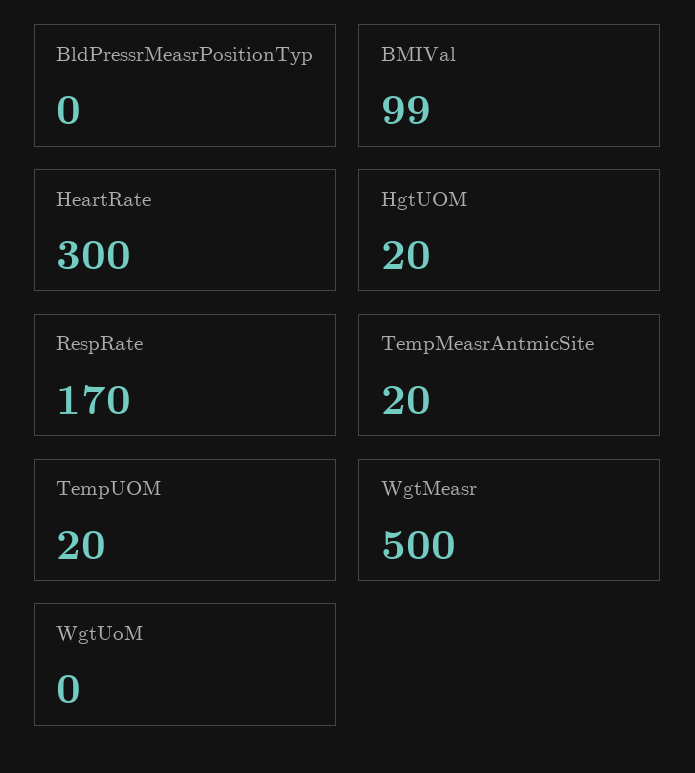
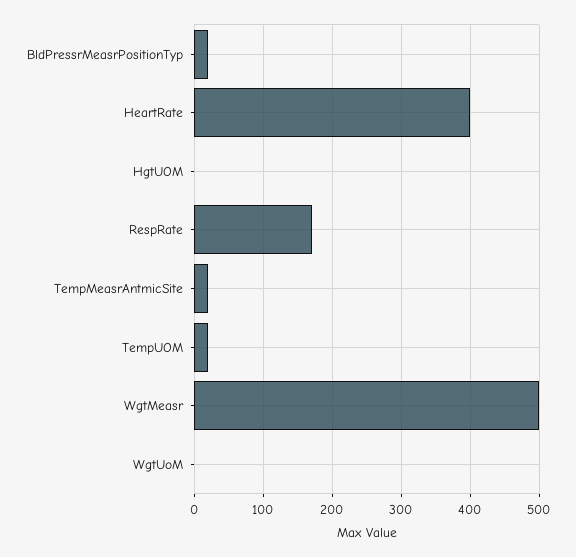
  {
-   "BldPressrMeasrPositionTyp": 0,
+   "BldPressrMeasrPositionTyp": 20,
-   "BMIVal": 99,
-   "HeartRate": 300,
+   "HeartRate": 400,
-   "HgtUOM": 20,
+   "HgtUOM": 0,
    "RespRate": 170,
    "TempMeasrAntmicSite": 20,
    "TempUOM": 20,
    "WgtMeasr": 500,
    "WgtUoM": 0
  }

